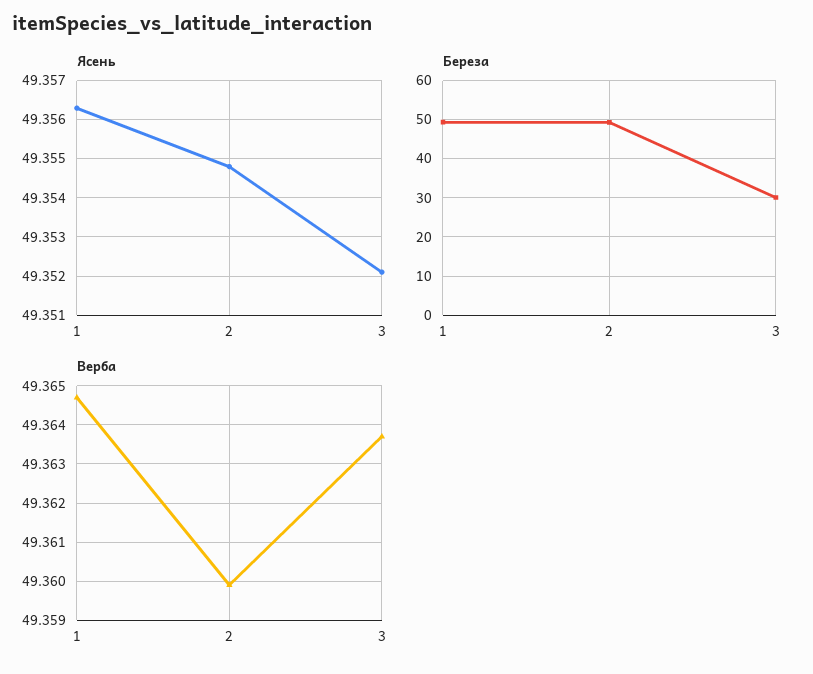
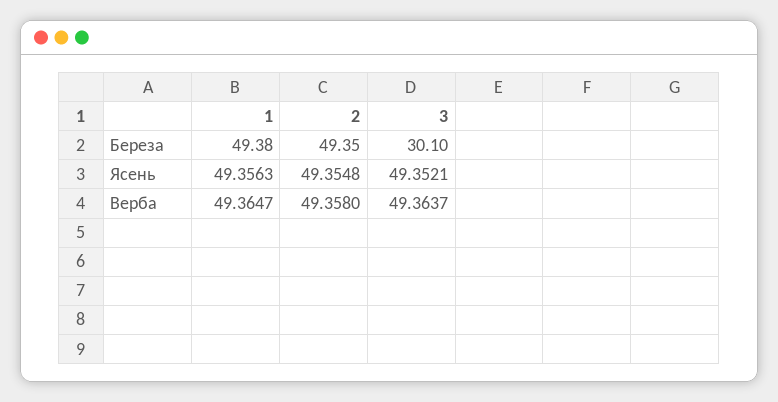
  {
    "Ясень": {
      "1": 49.3563,
      "2": 49.3548,
      "3": 49.3521
    },
    "Береза": {
      "1": 49.38,
      "2": 49.35,
      "3": 30.1
    },
    "Верба": {
      "1": 49.3647,
-     "2": 49.36,
+     "2": 49.358,
      "3": 49.3637
    }
  }

